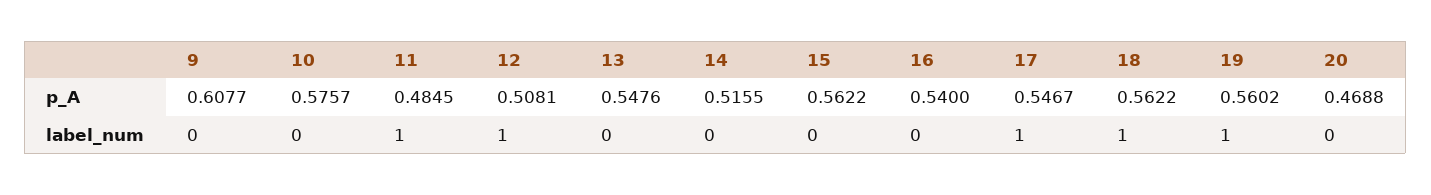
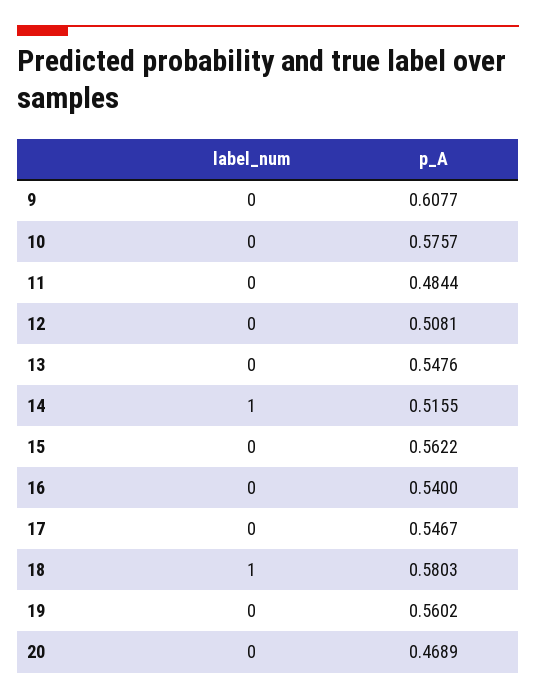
  {
    "9": {
      "p_A": 0.6077,
      "label_num": 0
    },
    "10": {
      "p_A": 0.5757,
      "label_num": 0
    },
    "11": {
-     "p_A": 0.4845,
+     "p_A": 0.4844,
-     "label_num": 1
+     "label_num": 0
    },
    "12": {
      "p_A": 0.5081,
-     "label_num": 1
+     "label_num": 0
    },
    "13": {
      "p_A": 0.5476,
      "label_num": 0
    },
    "14": {
      "p_A": 0.5155,
-     "label_num": 0
+     "label_num": 1
    },
    "15": {
      "p_A": 0.5622,
      "label_num": 0
    },
    "16": {
      "p_A": 0.54,
      "label_num": 0
    },
    "17": {
      "p_A": 0.5467,
-     "label_num": 1
+     "label_num": 0
    },
    "18": {
-     "p_A": 0.5622,
+     "p_A": 0.5803,
      "label_num": 1
    },
    "19": {
      "p_A": 0.5602,
-     "label_num": 1
+     "label_num": 0
    },
    "20": {
-     "p_A": 0.4688,
+     "p_A": 0.4689,
      "label_num": 0
    }
  }

